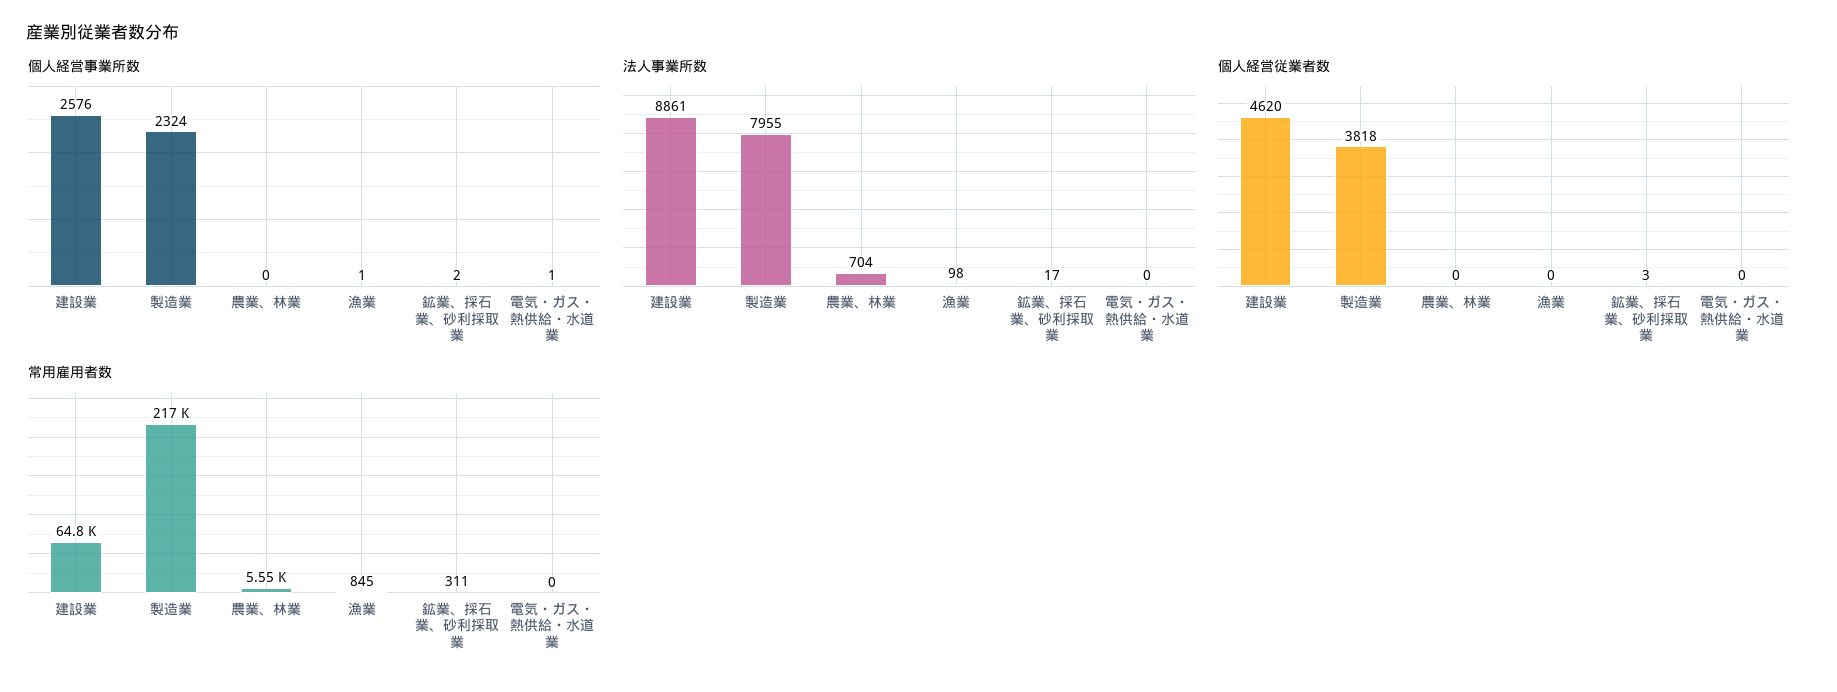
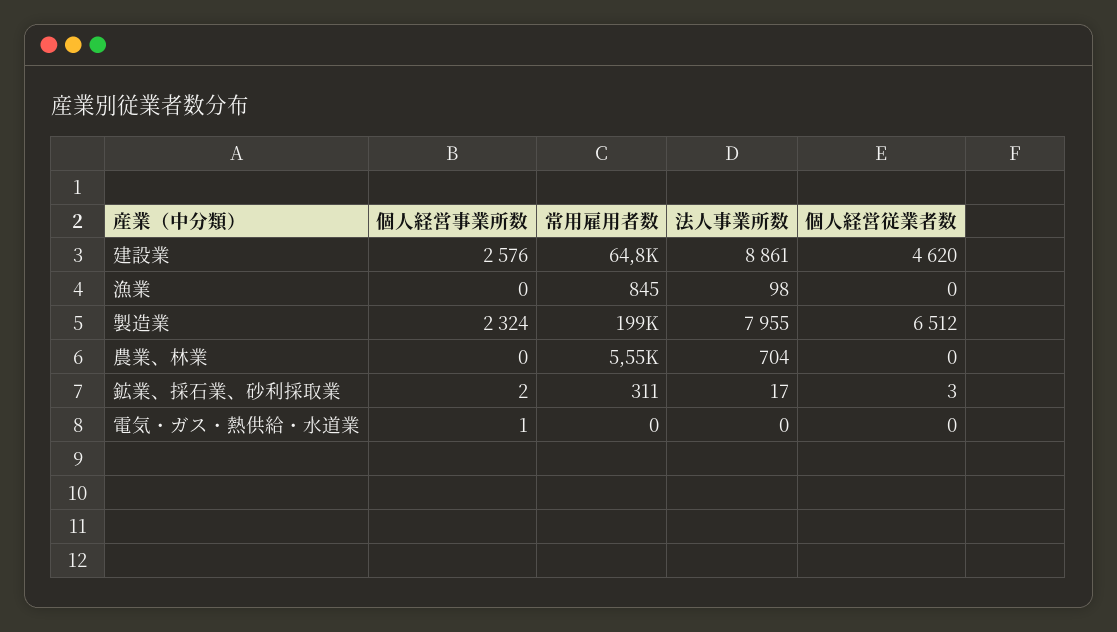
  {
    "個人経営事業所数": {
      "建設業": 2576,
      "製造業": 2324,
      "農業、林業": 0,
-     "漁業": 1,
+     "漁業": 0,
      "鉱業、採石業、砂利採取業": 2,
      "電気・ガス・熱供給・水道業": 1
    },
    "法人事業所数": {
      "建設業": 8861,
      "製造業": 7955,
      "農業、林業": 704,
      "漁業": 98,
      "鉱業、採石業、砂利採取業": 17,
      "電気・ガス・熱供給・水道業": 0
    },
    "個人経営従業者数": {
      "建設業": 4620,
-     "製造業": 3818,
+     "製造業": 6512,
      "農業、林業": 0,
      "漁業": 0,
      "鉱業、採石業、砂利採取業": 3,
      "電気・ガス・熱供給・水道業": 0
    },
    "常用雇用者数": {
      "建設業": 64800,
-     "製造業": 217000,
+     "製造業": 199000,
      "農業、林業": 5550,
      "漁業": 845,
      "鉱業、採石業、砂利採取業": 311,
      "電気・ガス・熱供給・水道業": 0
    }
  }

